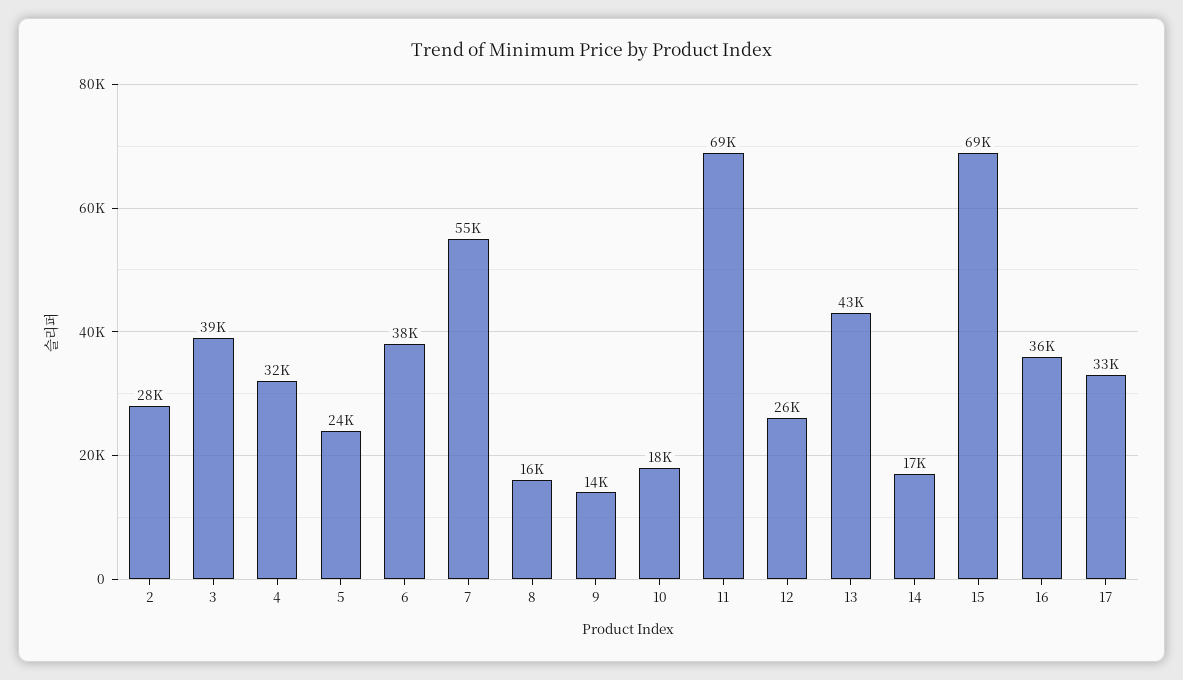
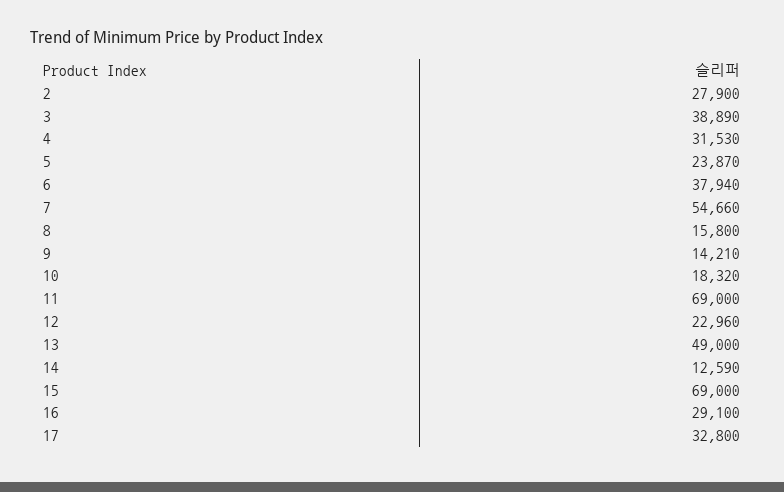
  {
    "2": 27900,
    "3": 38890,
    "4": 31530,
    "5": 23870,
    "6": 37940,
    "7": 54660,
    "8": 15800,
    "9": 14210,
    "10": 18320,
    "11": 69000,
-   "12": 26000,
+   "12": 22960,
-   "13": 43000,
+   "13": 49000,
-   "14": 17000,
+   "14": 12590,
    "15": 69000,
-   "16": 36000,
+   "16": 29100,
    "17": 32800
  }

